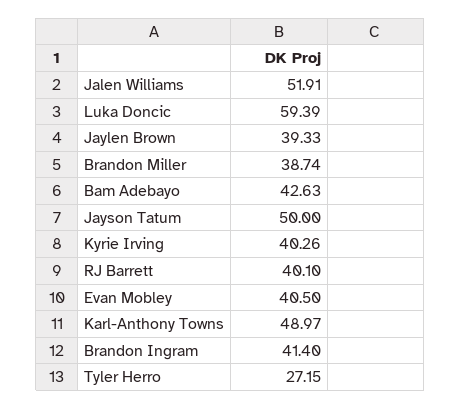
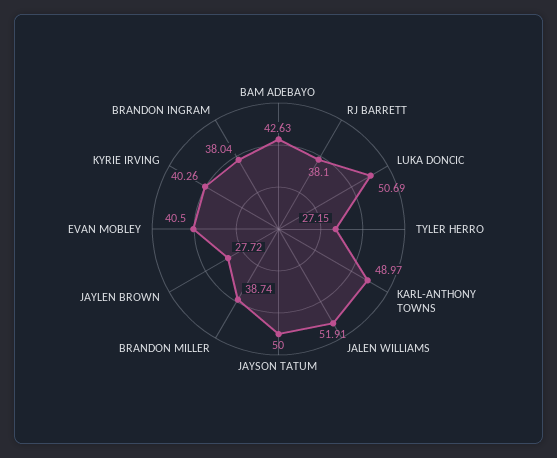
  {
    "Jalen Williams": 51.91,
-   "Luka Doncic": 59.39,
+   "Luka Doncic": 50.69,
-   "Jaylen Brown": 39.33,
+   "Jaylen Brown": 27.72,
    "Brandon Miller": 38.74,
    "Bam Adebayo": 42.63,
    "Jayson Tatum": 50,
    "Kyrie Irving": 40.26,
-   "RJ Barrett": 40.1,
+   "RJ Barrett": 38.1,
    "Evan Mobley": 40.5,
    "Karl-Anthony Towns": 48.97,
-   "Brandon Ingram": 41.4,
+   "Brandon Ingram": 38.04,
    "Tyler Herro": 27.15
  }

